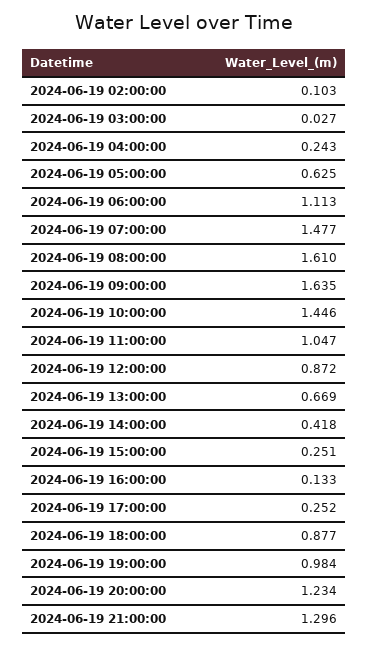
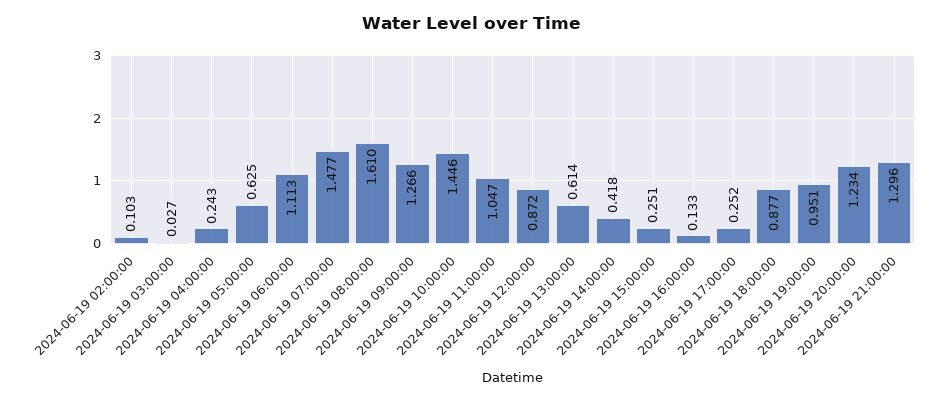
  {
    "2024-06-19 02:00:00": 0.103,
    "2024-06-19 03:00:00": 0.027,
    "2024-06-19 04:00:00": 0.243,
    "2024-06-19 05:00:00": 0.625,
    "2024-06-19 06:00:00": 1.113,
    "2024-06-19 07:00:00": 1.477,
    "2024-06-19 08:00:00": 1.61,
-   "2024-06-19 09:00:00": 1.635,
+   "2024-06-19 09:00:00": 1.266,
    "2024-06-19 10:00:00": 1.446,
    "2024-06-19 11:00:00": 1.047,
    "2024-06-19 12:00:00": 0.872,
-   "2024-06-19 13:00:00": 0.669,
+   "2024-06-19 13:00:00": 0.614,
    "2024-06-19 14:00:00": 0.418,
    "2024-06-19 15:00:00": 0.251,
    "2024-06-19 16:00:00": 0.133,
    "2024-06-19 17:00:00": 0.252,
    "2024-06-19 18:00:00": 0.877,
-   "2024-06-19 19:00:00": 0.984,
+   "2024-06-19 19:00:00": 0.951,
    "2024-06-19 20:00:00": 1.234,
    "2024-06-19 21:00:00": 1.296
  }

